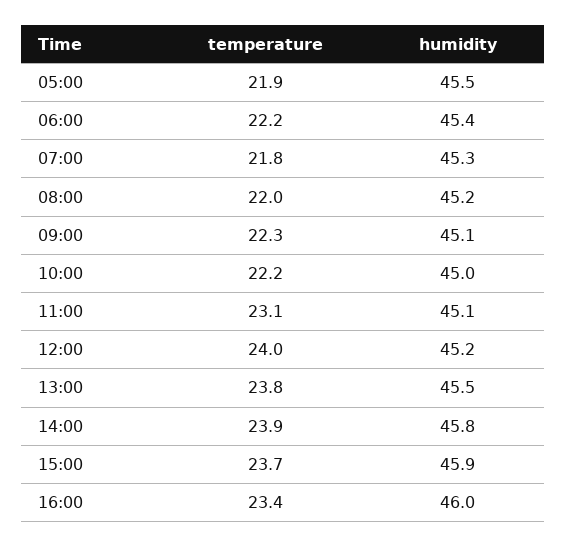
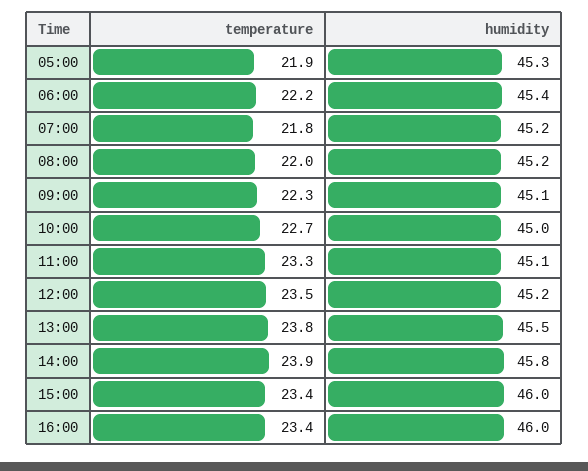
  {
    "temperature": {
      "05:00": 21.9,
      "06:00": 22.2,
      "07:00": 21.8,
      "08:00": 22,
      "09:00": 22.3,
-     "10:00": 22.2,
+     "10:00": 22.7,
-     "11:00": 23.1,
+     "11:00": 23.3,
-     "12:00": 24,
+     "12:00": 23.5,
      "13:00": 23.8,
      "14:00": 23.9,
-     "15:00": 23.7,
+     "15:00": 23.4,
      "16:00": 23.4
    },
    "humidity": {
-     "05:00": 45.5,
+     "05:00": 45.3,
      "06:00": 45.4,
-     "07:00": 45.3,
+     "07:00": 45.2,
      "08:00": 45.2,
      "09:00": 45.1,
      "10:00": 45,
      "11:00": 45.1,
      "12:00": 45.2,
      "13:00": 45.5,
      "14:00": 45.8,
-     "15:00": 45.9,
+     "15:00": 46,
      "16:00": 46
    }
  }

